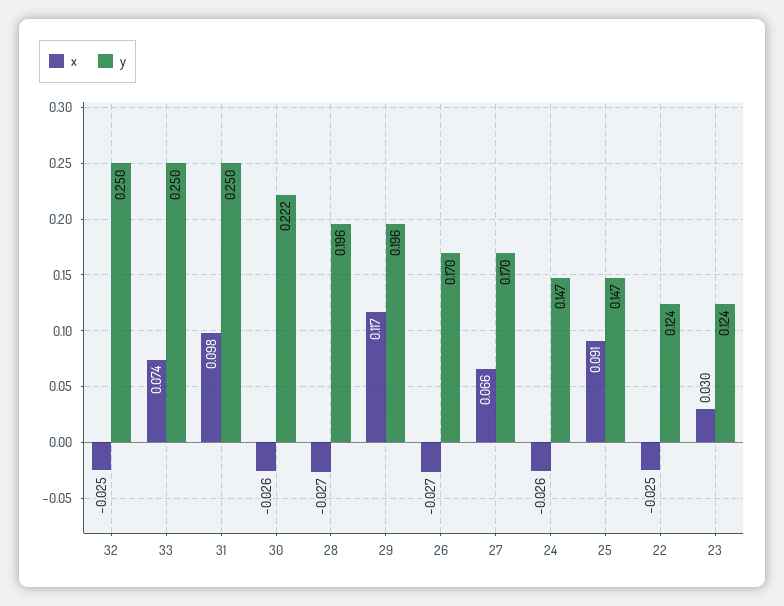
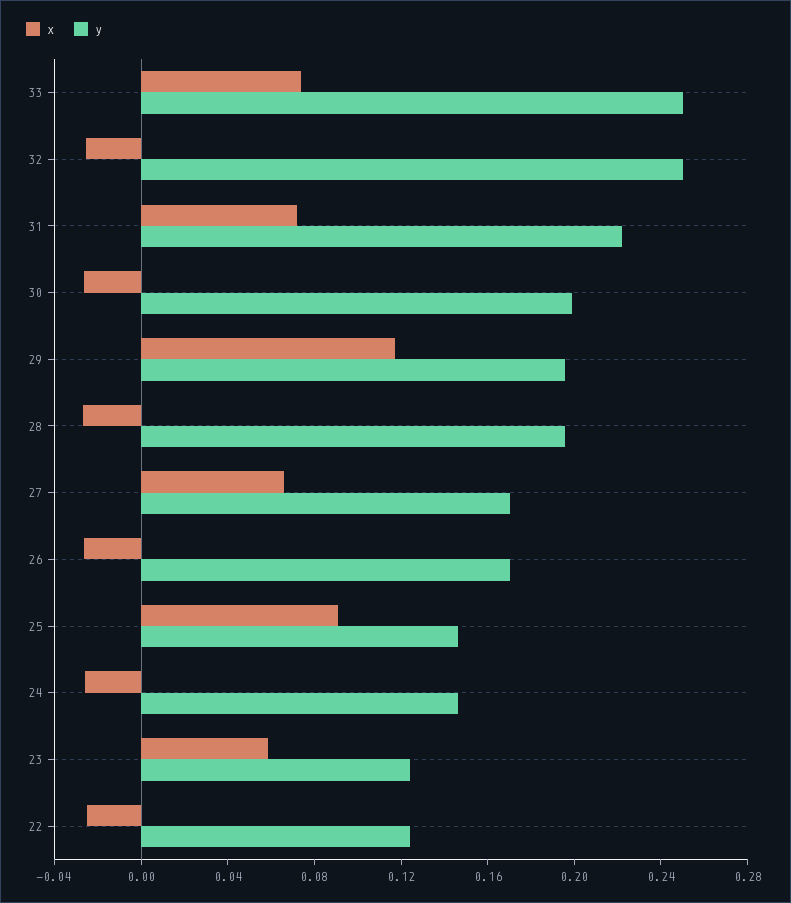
  {
    "x": {
      "32": -0.025,
      "33": 0.074,
-     "31": 0.098,
+     "31": 0.07,
      "30": -0.026,
      "28": -0.027,
      "29": 0.117,
      "26": -0.027,
      "27": 0.066,
      "24": -0.026,
      "25": 0.091,
      "22": -0.025,
-     "23": 0.03
+     "23": 0.06
    },
    "y": {
      "32": 0.25,
      "33": 0.25,
-     "31": 0.25,
+     "31": 0.22,
-     "30": 0.222,
+     "30": 0.2,
      "28": 0.196,
      "29": 0.196,
      "26": 0.17,
      "27": 0.17,
      "24": 0.147,
      "25": 0.147,
      "22": 0.124,
      "23": 0.124
    }
  }

